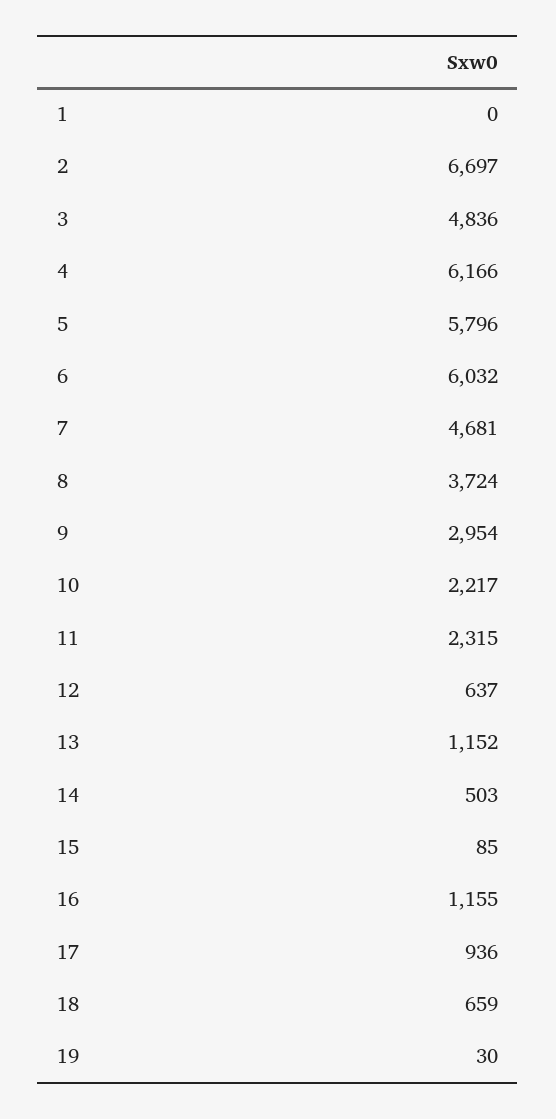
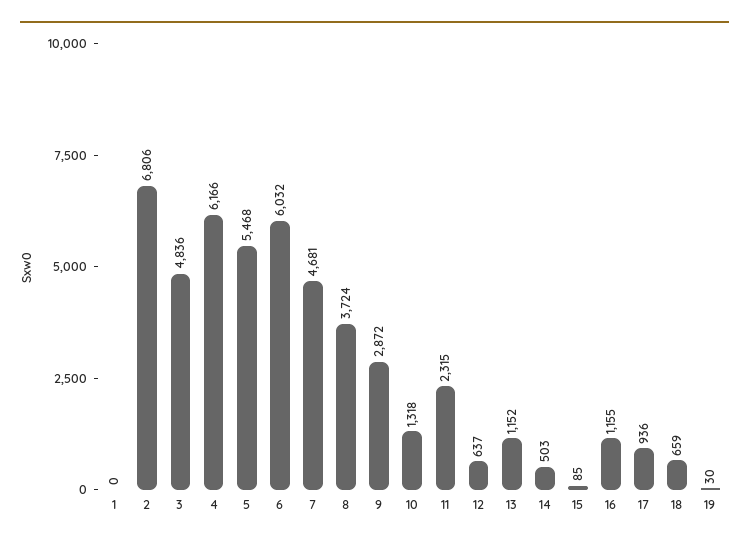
  {
    "1": 0,
-   "2": 6697,
+   "2": 6806,
    "3": 4836,
    "4": 6166,
-   "5": 5796,
+   "5": 5468,
    "6": 6032,
    "7": 4681,
    "8": 3724,
-   "9": 2954,
+   "9": 2872,
-   "10": 2217,
+   "10": 1318,
    "11": 2315,
    "12": 637,
    "13": 1152,
    "14": 503,
    "15": 85,
    "16": 1155,
    "17": 936,
    "18": 659,
    "19": 30
  }

